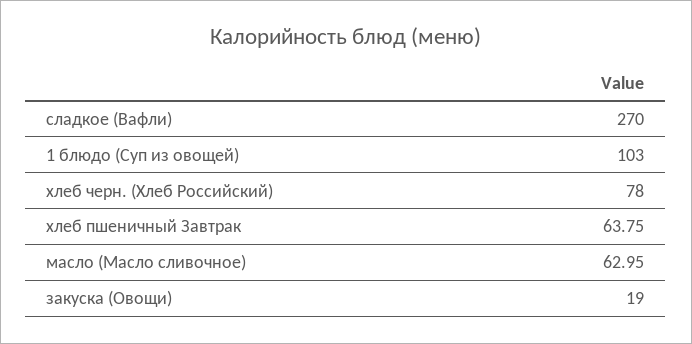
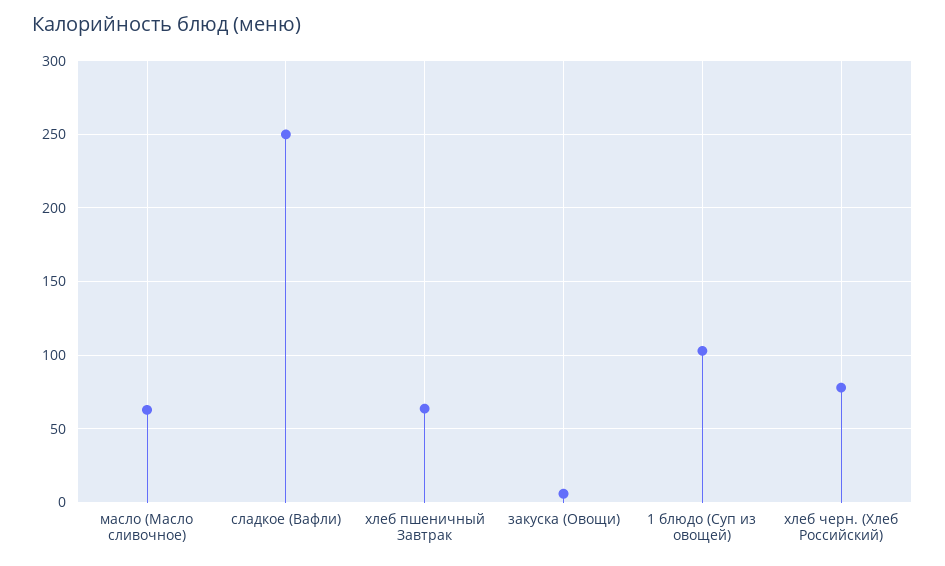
  {
-   "сладкое (Вафли)": 270,
+   "сладкое (Вафли)": 250,
    "1 блюдо (Суп из овощей)": 103,
    "хлеб черн. (Хлеб Российский)": 78,
    "хлеб пшеничный Завтрак": 63.75,
    "масло (Масло сливочное)": 62.95,
-   "закуска (Овощи)": 19
+   "закуска (Овощи)": 5
  }

